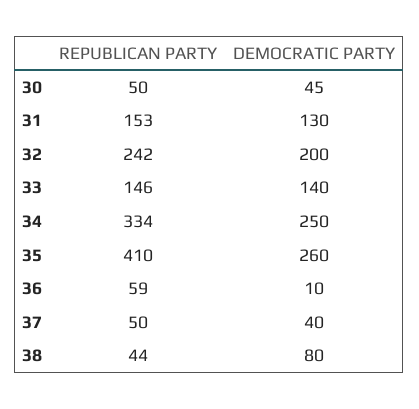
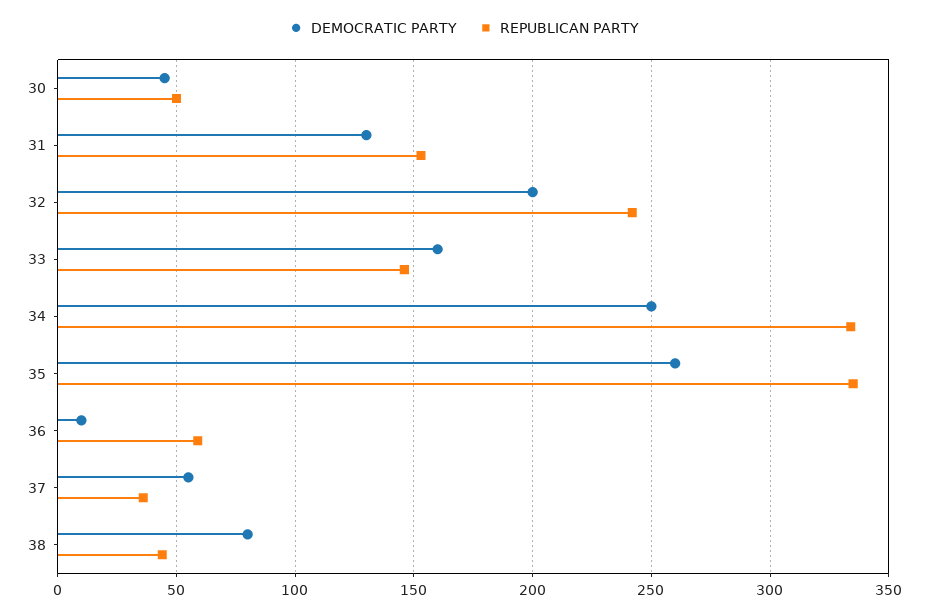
  {
    "REPUBLICAN PARTY": {
      "30": 50,
      "31": 153,
      "32": 242,
      "33": 146,
      "34": 334,
-     "35": 410,
+     "35": 335,
      "36": 59,
-     "37": 50,
+     "37": 35,
      "38": 44
    },
    "DEMOCRATIC PARTY": {
      "30": 45,
      "31": 130,
      "32": 200,
-     "33": 140,
+     "33": 160,
      "34": 250,
      "35": 260,
      "36": 10,
-     "37": 40,
+     "37": 55,
      "38": 80
    }
  }

